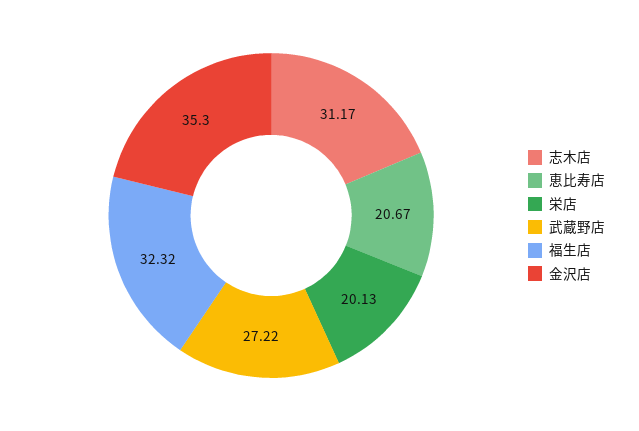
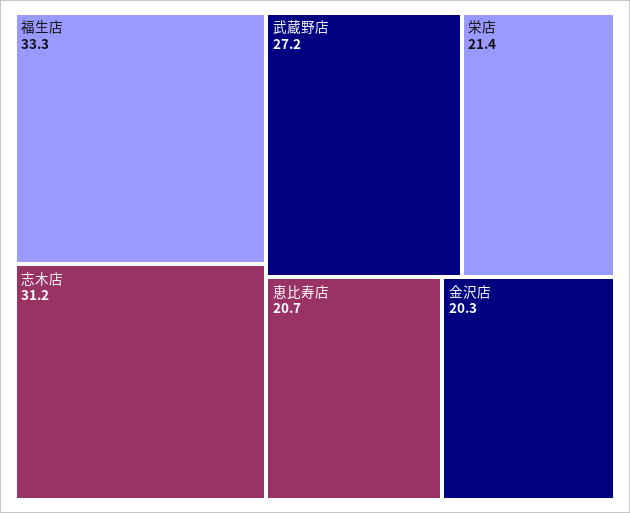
  {
    "志木店": 31.17,
    "恵比寿店": 20.67,
-   "栄店": 20.13,
+   "栄店": 21.4,
    "武蔵野店": 27.22,
-   "福生店": 32.32,
+   "福生店": 33.3,
-   "金沢店": 35.3
+   "金沢店": 20.3
  }

